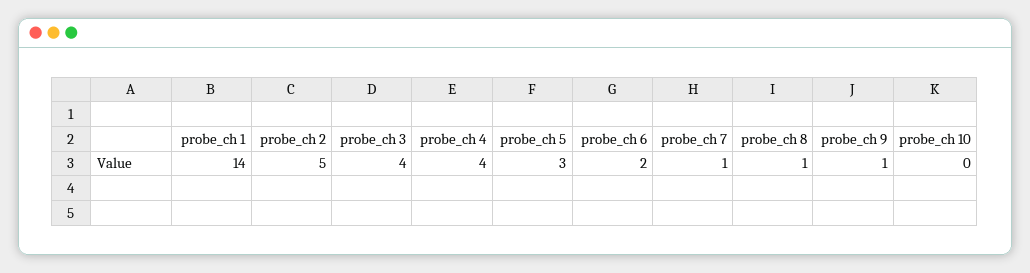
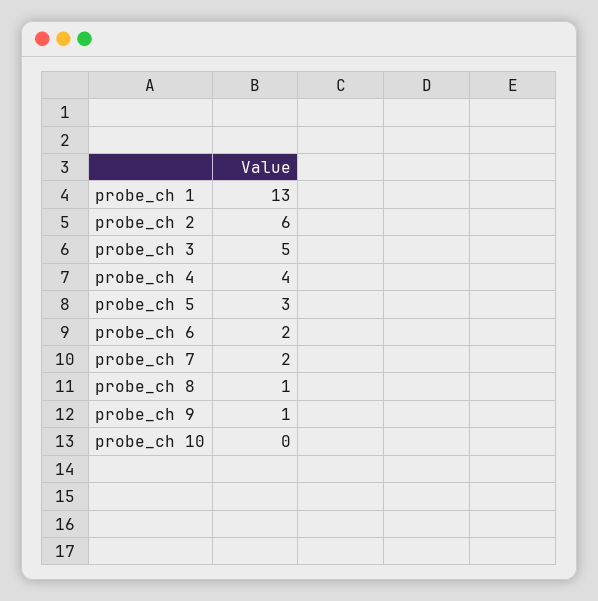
  {
-   "probe_ch 1": 14,
+   "probe_ch 1": 13,
-   "probe_ch 2": 5,
+   "probe_ch 2": 6,
-   "probe_ch 3": 4,
+   "probe_ch 3": 5,
    "probe_ch 4": 4,
    "probe_ch 5": 3,
    "probe_ch 6": 2,
-   "probe_ch 7": 1,
+   "probe_ch 7": 2,
    "probe_ch 8": 1,
    "probe_ch 9": 1,
    "probe_ch 10": 0
  }

